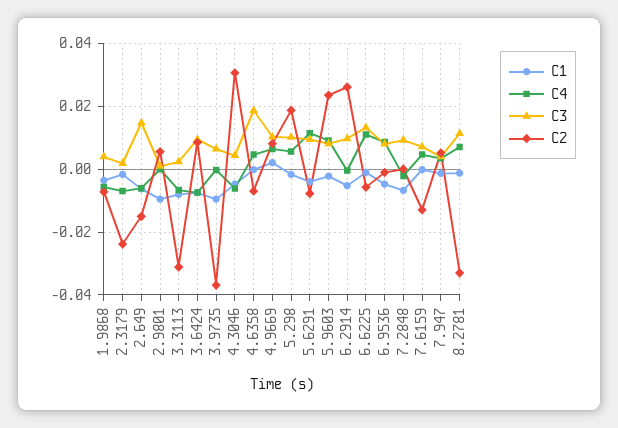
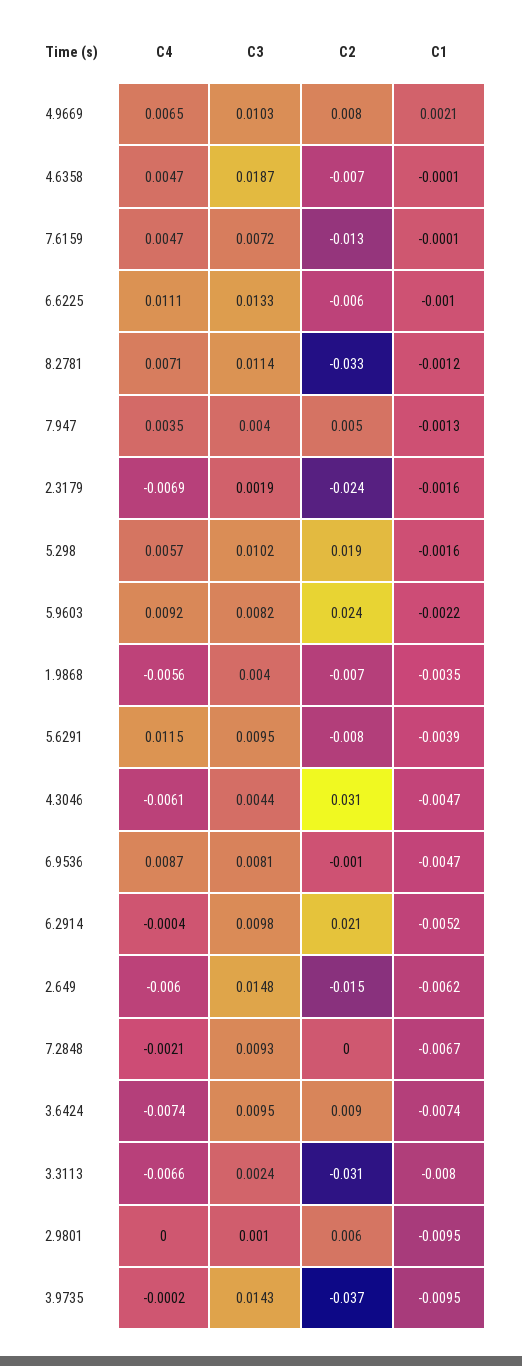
  {
    "C1": {
      "1.9868": -0.0035,
      "2.3179": -0.0016,
      "2.649": -0.0062,
      "2.9801": -0.0095,
      "3.3113": -0.008,
      "3.6424": -0.0074,
      "3.9735": -0.0095,
      "4.3046": -0.0047,
      "4.6358": -0.0001,
      "4.9669": 0.0021,
      "5.298": -0.0016,
      "5.6291": -0.0039,
      "5.9603": -0.0022,
      "6.2914": -0.0052,
      "6.6225": -0.001,
      "6.9536": -0.0047,
      "7.2848": -0.0067,
      "7.6159": -0.0001,
      "7.947": -0.0013,
      "8.2781": -0.0012
    },
    "C4": {
      "1.9868": -0.0056,
      "2.3179": -0.0069,
      "2.649": -0.006,
      "2.9801": 0,
      "3.3113": -0.0066,
      "3.6424": -0.0074,
      "3.9735": -0.0002,
      "4.3046": -0.0061,
      "4.6358": 0.0047,
      "4.9669": 0.0065,
      "5.298": 0.0057,
      "5.6291": 0.0115,
      "5.9603": 0.0092,
      "6.2914": -0.0004,
      "6.6225": 0.0111,
      "6.9536": 0.0087,
      "7.2848": -0.0021,
      "7.6159": 0.0047,
      "7.947": 0.0035,
      "8.2781": 0.0071
    },
    "C3": {
      "1.9868": 0.004,
      "2.3179": 0.0019,
      "2.649": 0.0148,
      "2.9801": 0.001,
      "3.3113": 0.0024,
      "3.6424": 0.0095,
-     "3.9735": 0.006,
+     "3.9735": 0.0143,
      "4.3046": 0.0044,
      "4.6358": 0.0187,
      "4.9669": 0.0103,
      "5.298": 0.0102,
      "5.6291": 0.0095,
      "5.9603": 0.0082,
      "6.2914": 0.0098,
      "6.6225": 0.0133,
      "6.9536": 0.0081,
      "7.2848": 0.0093,
      "7.6159": 0.0072,
      "7.947": 0.004,
      "8.2781": 0.0114
    },
    "C2": {
      "1.9868": -0.007,
      "2.3179": -0.024,
      "2.649": -0.015,
      "2.9801": 0.006,
      "3.3113": -0.031,
      "3.6424": 0.009,
      "3.9735": -0.037,
      "4.3046": 0.031,
      "4.6358": -0.007,
      "4.9669": 0.008,
      "5.298": 0.019,
      "5.6291": -0.008,
      "5.9603": 0.024,
-     "6.2914": 0.026,
+     "6.2914": 0.021,
      "6.6225": -0.006,
      "6.9536": -0.001,
      "7.2848": 0,
      "7.6159": -0.013,
      "7.947": 0.005,
      "8.2781": -0.033
    }
  }

